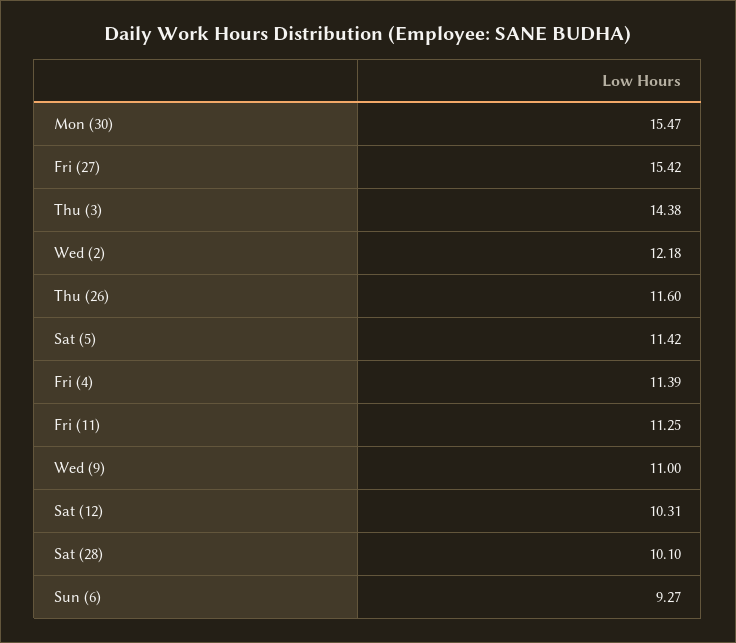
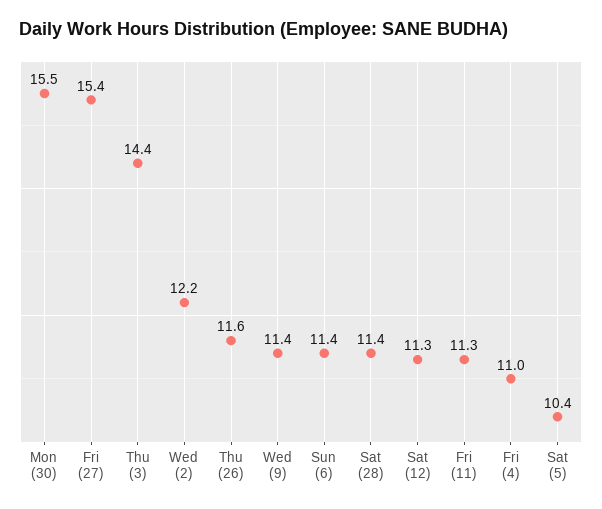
  {
    "Mon (30)": 15.47,
    "Fri (27)": 15.42,
    "Thu (3)": 14.38,
    "Wed (2)": 12.18,
    "Thu (26)": 11.6,
-   "Sat (5)": 11.42,
+   "Sat (5)": 10.4,
-   "Fri (4)": 11.39,
+   "Fri (4)": 11,
    "Fri (11)": 11.25,
-   "Wed (9)": 11,
+   "Wed (9)": 11.4,
-   "Sat (12)": 10.31,
+   "Sat (12)": 11.3,
-   "Sat (28)": 10.1,
+   "Sat (28)": 11.4,
-   "Sun (6)": 9.27
+   "Sun (6)": 11.4
  }

